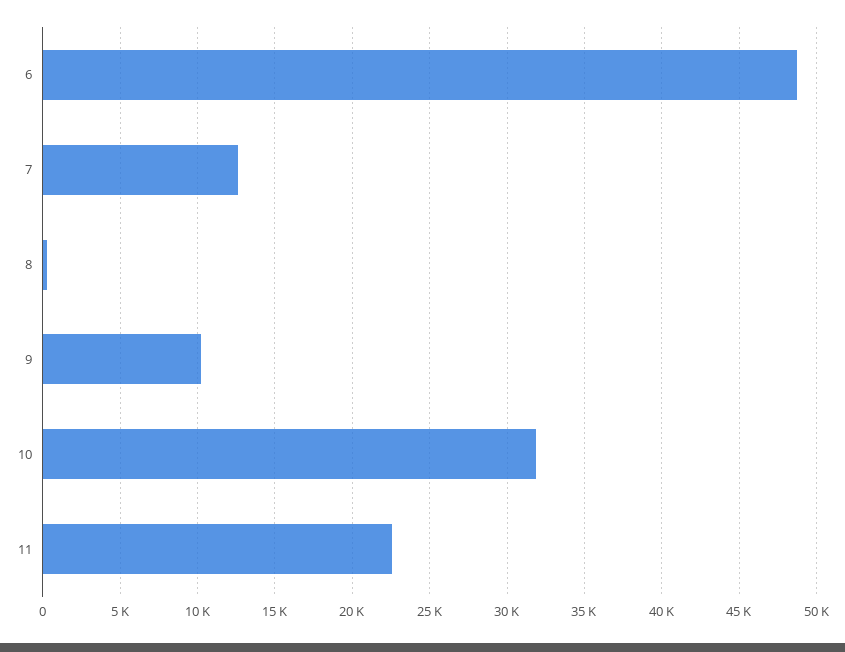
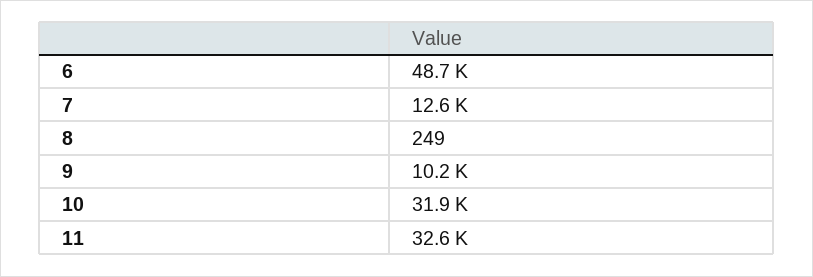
  {
    "6": 48700,
    "7": 12600,
    "8": 249,
    "9": 10200,
    "10": 31900,
-   "11": 22500
+   "11": 32600
  }

